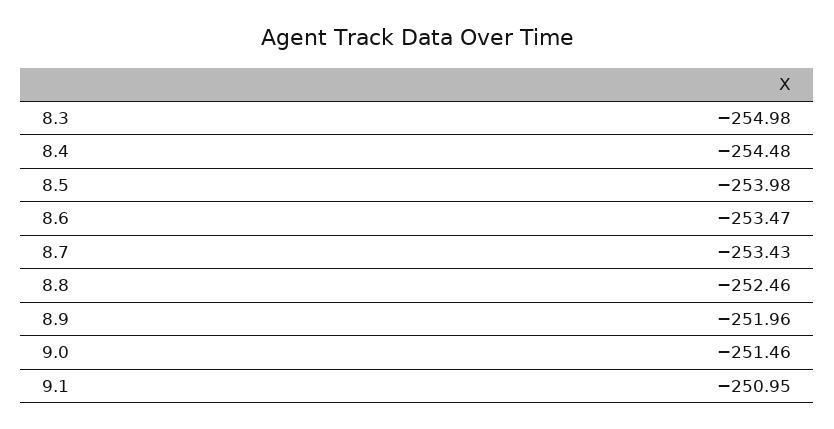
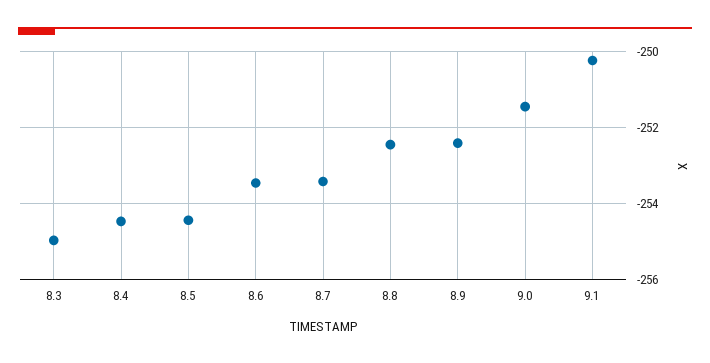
  {
    "8.3": -254.98,
    "8.4": -254.48,
-   "8.5": -253.98,
+   "8.5": -254.4,
    "8.6": -253.47,
    "8.7": -253.43,
    "8.8": -252.46,
-   "8.9": -251.96,
+   "8.9": -252.4,
    "9.0": -251.46,
-   "9.1": -250.95
+   "9.1": -250.2
  }

